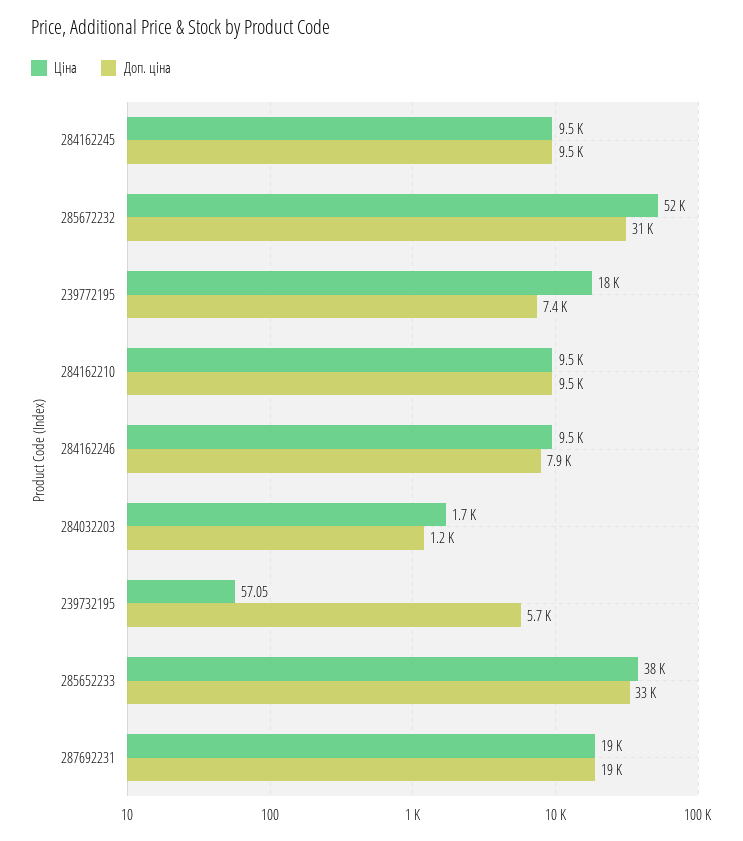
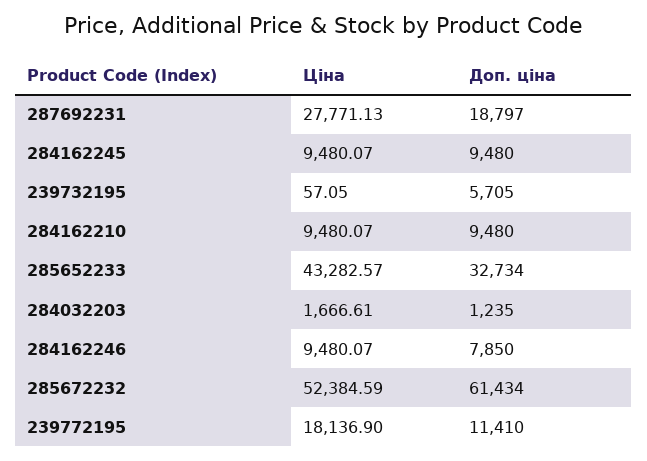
  {
    "Ціна": {
      "284162245": 9480.07,
      "285672232": 52384.59,
      "239772195": 18136.9,
      "284162210": 9480.07,
      "284162246": 9480.07,
      "284032203": 1666.61,
      "239732195": 57.05,
-     "285652233": 38000,
+     "285652233": 43282.57,
-     "287692231": 19000
+     "287692231": 27771.13
    },
    "Доп. ціна": {
      "284162245": 9480,
-     "285672232": 31000,
+     "285672232": 61434,
-     "239772195": 7400,
+     "239772195": 11410,
      "284162210": 9480,
      "284162246": 7850,
      "284032203": 1235,
      "239732195": 5705,
      "285652233": 32734,
      "287692231": 18797
    }
  }

